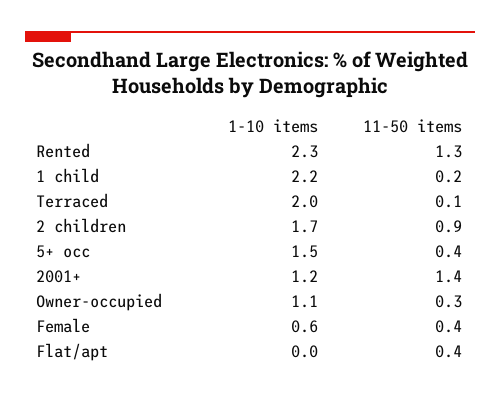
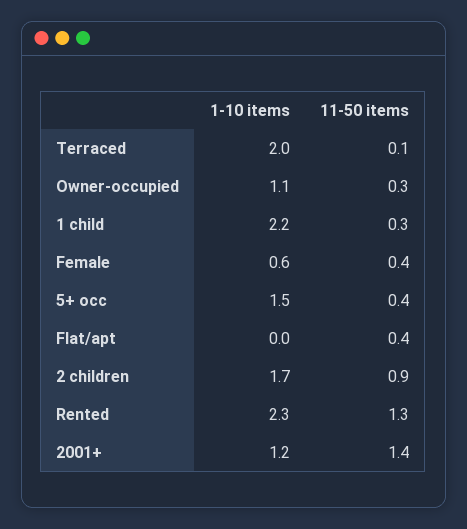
  {
    "1-10 items": {
      "Rented": 2.3,
      "1 child": 2.2,
      "Terraced": 2,
      "2 children": 1.7,
      "5+ occ": 1.5,
      "2001+": 1.2,
      "Owner-occupied": 1.1,
      "Female": 0.6,
      "Flat/apt": 0
    },
    "11-50 items": {
      "Rented": 1.3,
-     "1 child": 0.2,
+     "1 child": 0.3,
      "Terraced": 0.1,
      "2 children": 0.9,
      "5+ occ": 0.4,
      "2001+": 1.4,
      "Owner-occupied": 0.3,
      "Female": 0.4,
      "Flat/apt": 0.4
    }
  }

